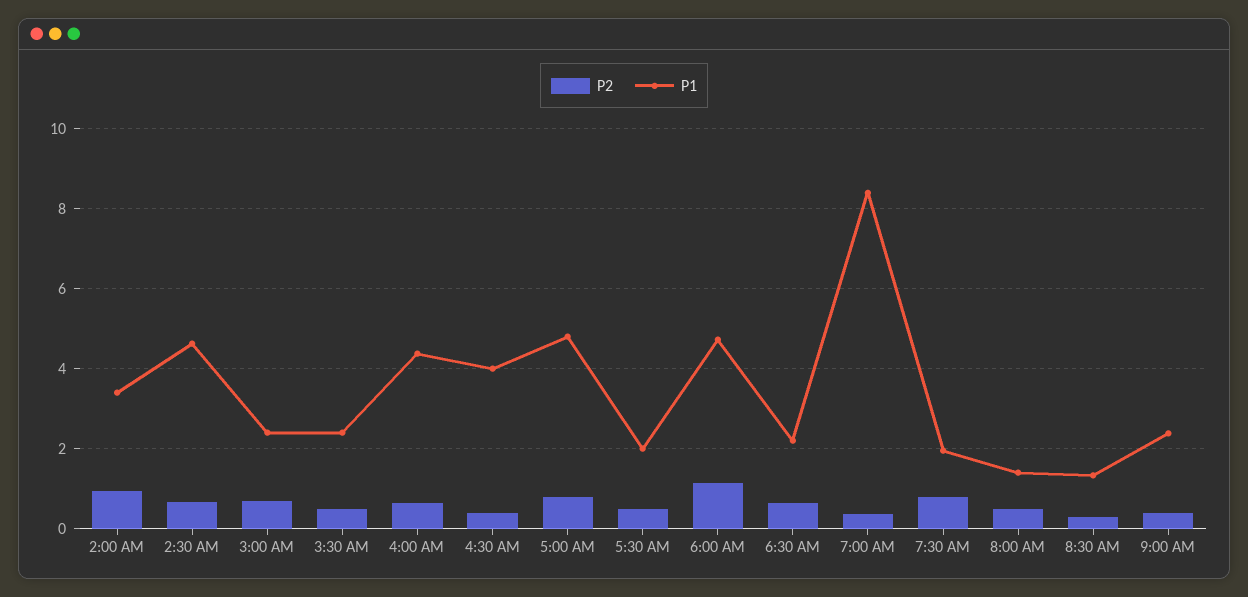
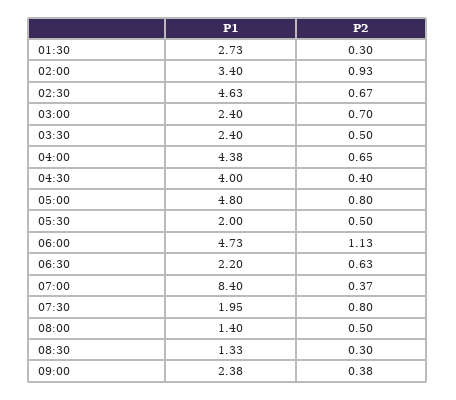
  {
    "P2": {
      "2:00 AM": 0.93,
      "2:30 AM": 0.67,
      "3:00 AM": 0.7,
      "3:30 AM": 0.5,
      "4:00 AM": 0.65,
      "4:30 AM": 0.4,
      "5:00 AM": 0.8,
      "5:30 AM": 0.5,
      "6:00 AM": 1.13,
      "6:30 AM": 0.63,
      "7:00 AM": 0.37,
      "7:30 AM": 0.8,
      "8:00 AM": 0.5,
      "8:30 AM": 0.3,
-     "9:00 AM": 0.38
+     "9:00 AM": 0.38,
+     "01:30": 0.3
    },
    "P1": {
      "2:00 AM": 3.4,
      "2:30 AM": 4.63,
      "3:00 AM": 2.4,
      "3:30 AM": 2.4,
      "4:00 AM": 4.38,
      "4:30 AM": 4,
      "5:00 AM": 4.8,
      "5:30 AM": 2,
      "6:00 AM": 4.73,
      "6:30 AM": 2.2,
      "7:00 AM": 8.4,
      "7:30 AM": 1.95,
      "8:00 AM": 1.4,
      "8:30 AM": 1.33,
-     "9:00 AM": 2.38
+     "9:00 AM": 2.38,
+     "01:30": 2.73
    }
  }

